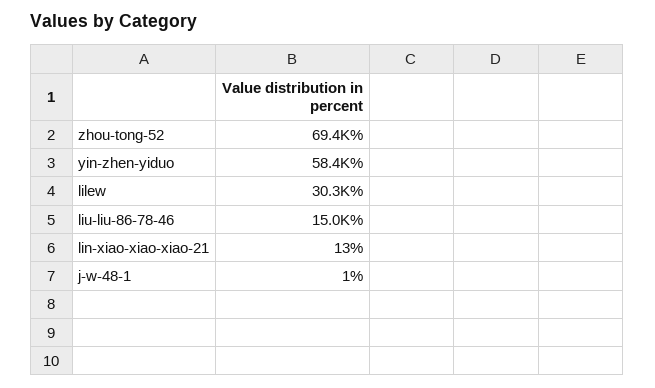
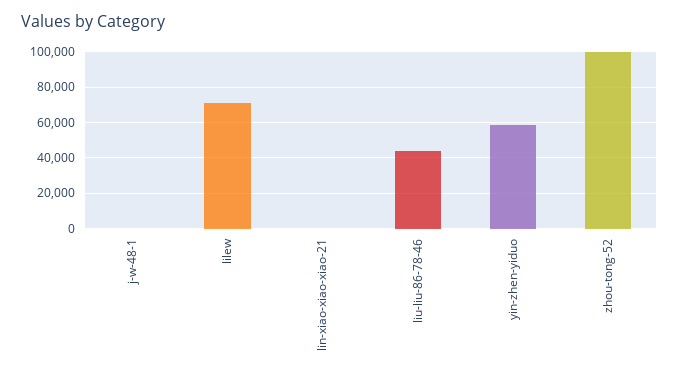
  {
-   "zhou-tong-52": 69400,
+   "zhou-tong-52": 100000,
    "yin-zhen-yiduo": 58400,
-   "lilew": 30300,
+   "lilew": 70000,
-   "liu-liu-86-78-46": 15000,
+   "liu-liu-86-78-46": 45000,
    "lin-xiao-xiao-xiao-21": 13,
    "j-w-48-1": 1
  }

